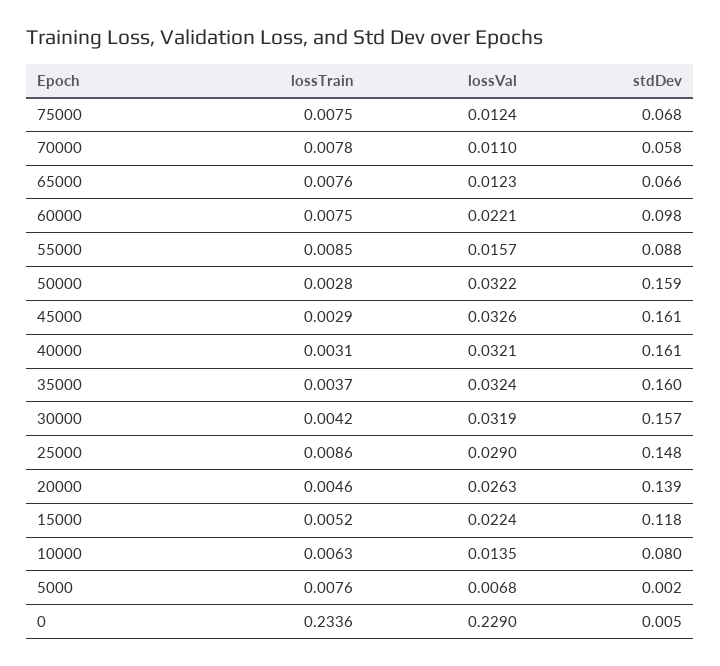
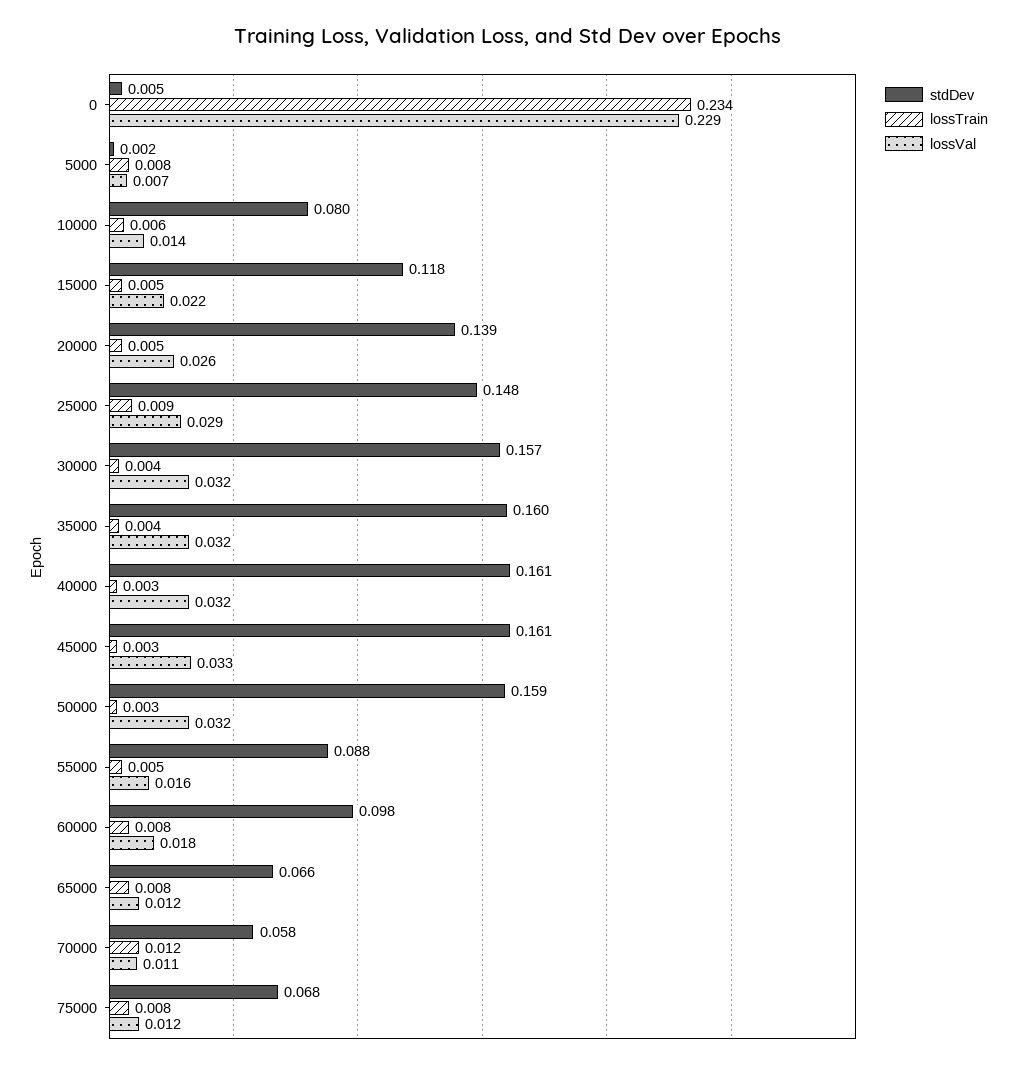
  {
    "lossTrain": {
      "75000": 0.0075,
-     "70000": 0.0078,
+     "70000": 0.012,
      "65000": 0.0076,
      "60000": 0.0075,
-     "55000": 0.0085,
+     "55000": 0.005,
      "50000": 0.0028,
      "45000": 0.0029,
      "40000": 0.0031,
      "35000": 0.0037,
      "30000": 0.0042,
      "25000": 0.0086,
      "20000": 0.0046,
      "15000": 0.0052,
      "10000": 0.0063,
      "5000": 0.0076,
      "0": 0.2336
    },
    "lossVal": {
      "75000": 0.0124,
      "70000": 0.011,
      "65000": 0.0123,
-     "60000": 0.0221,
+     "60000": 0.018,
      "55000": 0.0157,
      "50000": 0.0322,
      "45000": 0.0326,
      "40000": 0.0321,
      "35000": 0.0324,
      "30000": 0.0319,
      "25000": 0.029,
      "20000": 0.0263,
      "15000": 0.0224,
      "10000": 0.0135,
      "5000": 0.0068,
      "0": 0.229
    },
    "stdDev": {
      "75000": 0.068,
      "70000": 0.058,
      "65000": 0.066,
      "60000": 0.098,
      "55000": 0.088,
      "50000": 0.159,
      "45000": 0.161,
      "40000": 0.161,
      "35000": 0.16,
      "30000": 0.157,
      "25000": 0.148,
      "20000": 0.139,
      "15000": 0.118,
      "10000": 0.08,
      "5000": 0.002,
      "0": 0.005
    }
  }

